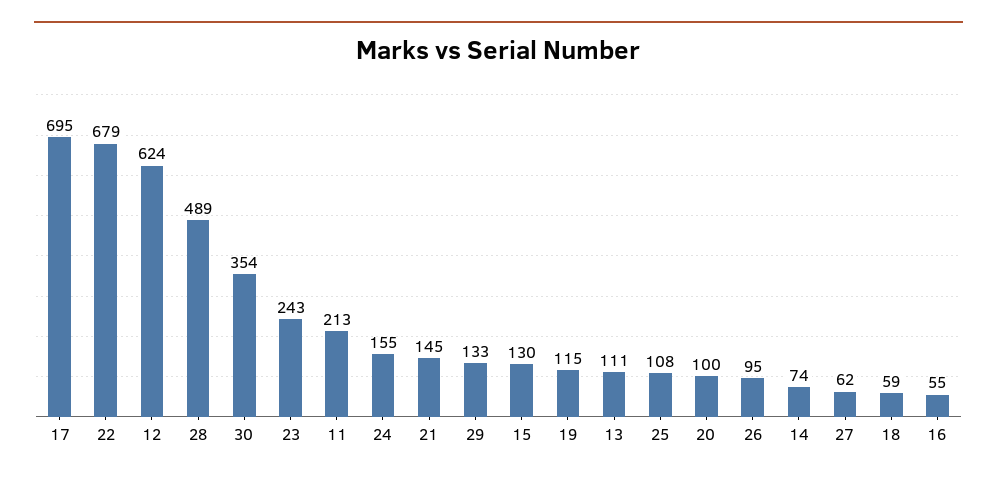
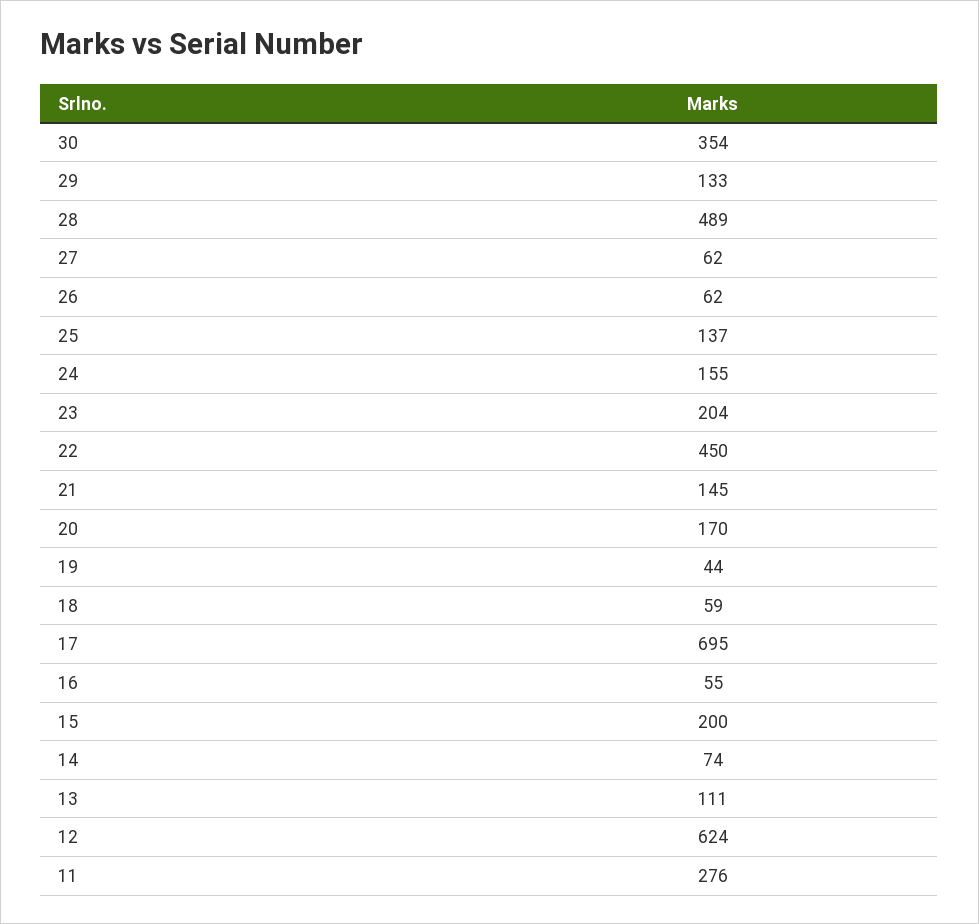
  {
    "17": 695,
-   "22": 679,
+   "22": 450,
    "12": 624,
    "28": 489,
    "30": 354,
-   "23": 243,
+   "23": 204,
-   "11": 213,
+   "11": 276,
    "24": 155,
    "21": 145,
    "29": 133,
-   "15": 130,
+   "15": 200,
-   "19": 115,
+   "19": 44,
    "13": 111,
-   "25": 108,
+   "25": 137,
-   "20": 100,
+   "20": 170,
-   "26": 95,
+   "26": 62,
    "14": 74,
    "27": 62,
    "18": 59,
    "16": 55
  }

